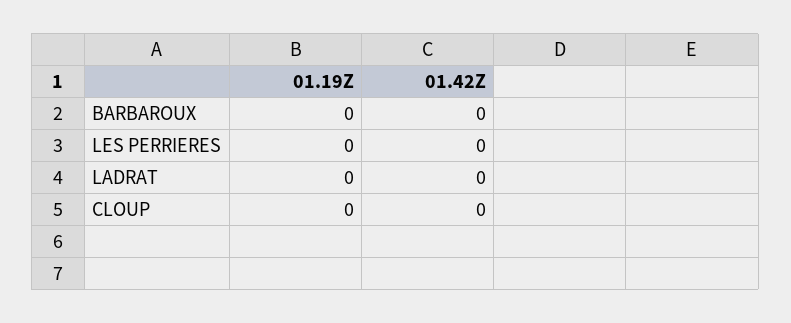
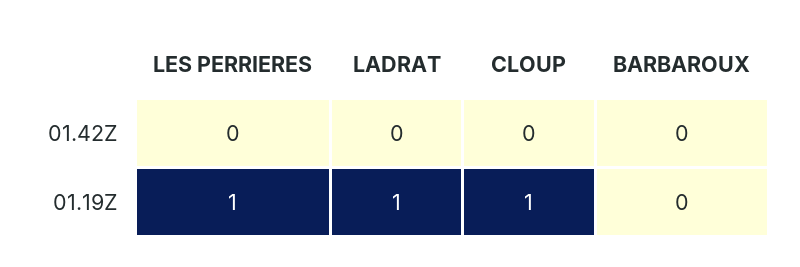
  {
    "01.19Z": {
      "BARBAROUX": 0,
-     "LES PERRIERES": 0,
+     "LES PERRIERES": 1,
-     "LADRAT": 0,
+     "LADRAT": 1,
-     "CLOUP": 0
+     "CLOUP": 1
    },
    "01.42Z": {
      "BARBAROUX": 0,
      "LES PERRIERES": 0,
      "LADRAT": 0,
      "CLOUP": 0
    }
  }

